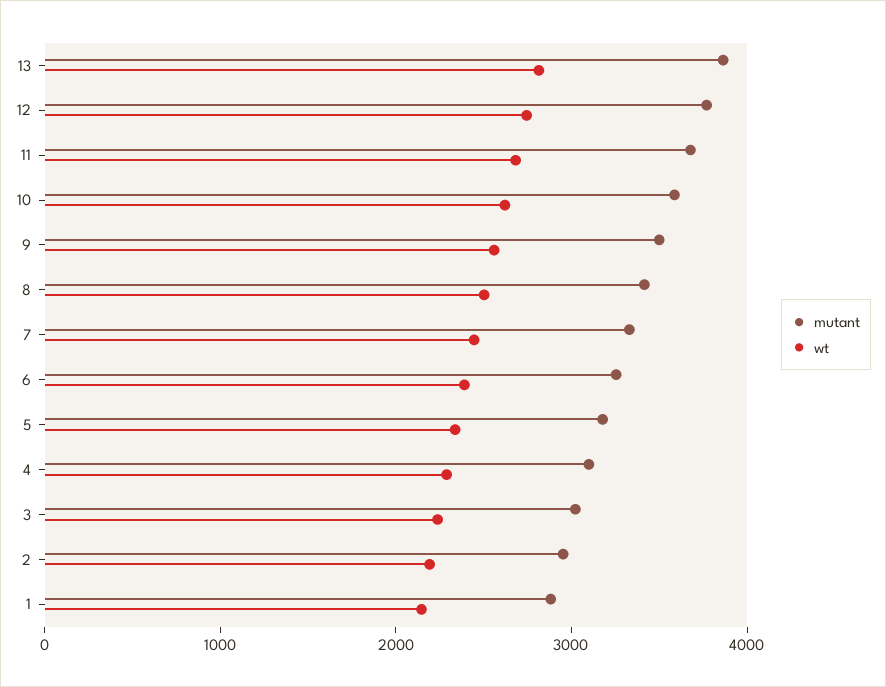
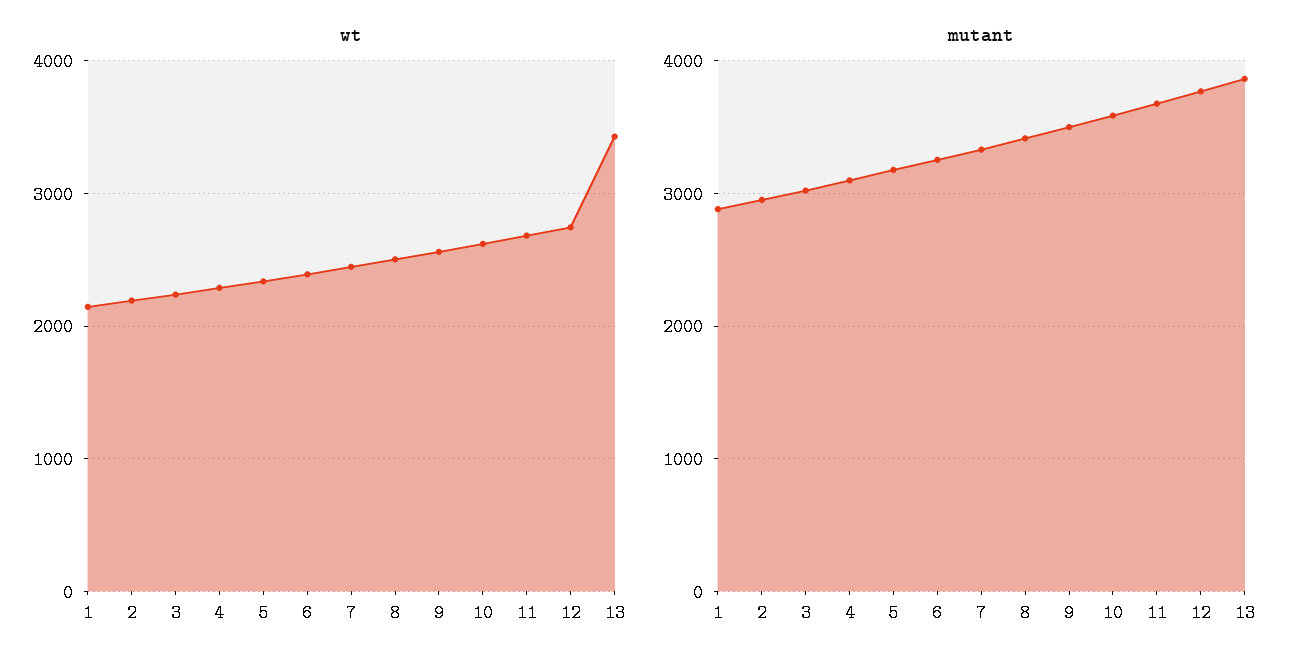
  {
    "mutant": {
      "13": 3900,
      "12": 3800,
      "11": 3700,
      "10": 3600,
      "9": 3500,
      "8": 3400,
      "7": 3300,
      "6": 3300,
      "5": 3200,
      "4": 3100,
      "3": 3000,
      "2": 3000,
      "1": 2900
    },
    "wt": {
-     "13": 2800,
+     "13": 3400,
      "12": 2700,
      "11": 2700,
      "10": 2600,
      "9": 2600,
      "8": 2500,
      "7": 2400,
      "6": 2400,
      "5": 2300,
      "4": 2300,
      "3": 2200,
      "2": 2200,
      "1": 2100
    }
  }

